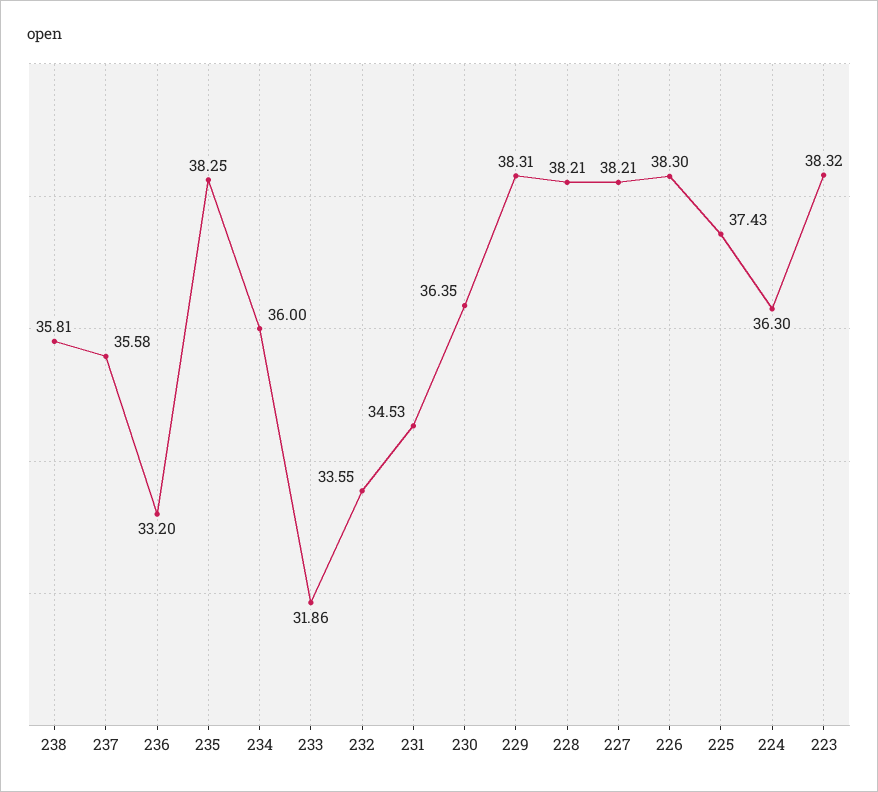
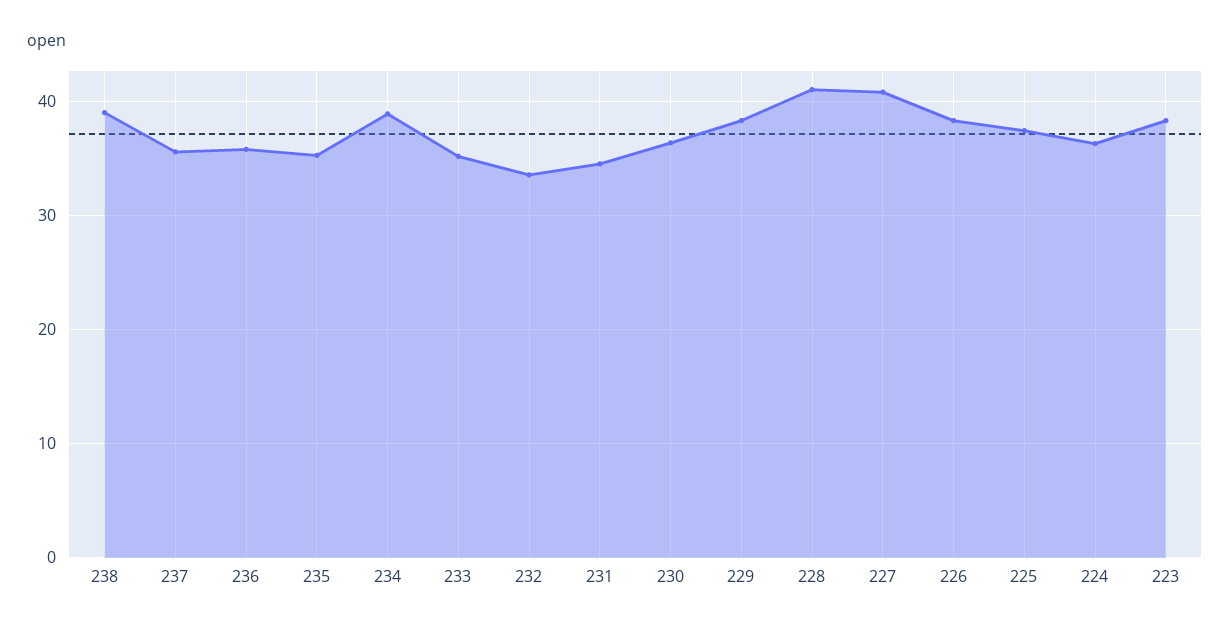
  {
-   "238": 35.81,
+   "238": 39,
    "237": 35.58,
-   "236": 33.2,
+   "236": 36,
-   "235": 38.25,
+   "235": 35,
-   "234": 36,
+   "234": 39,
-   "233": 31.86,
+   "233": 35,
    "232": 33.55,
    "231": 34.53,
    "230": 36.35,
    "229": 38.31,
-   "228": 38.21,
+   "228": 41,
-   "227": 38.21,
+   "227": 41,
    "226": 38.3,
    "225": 37.43,
    "224": 36.3,
    "223": 38.32
  }

